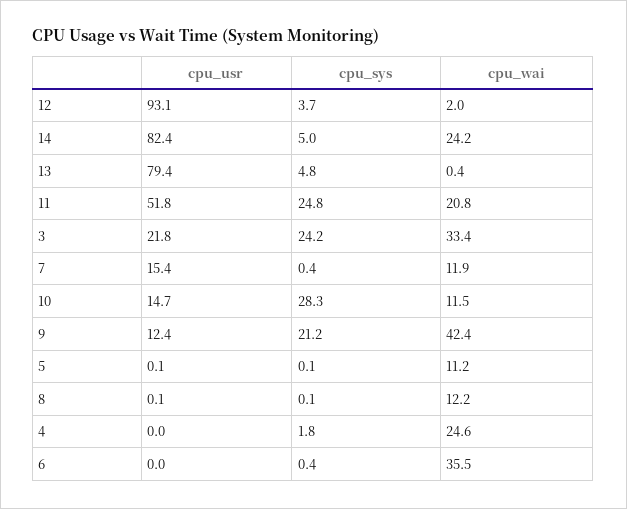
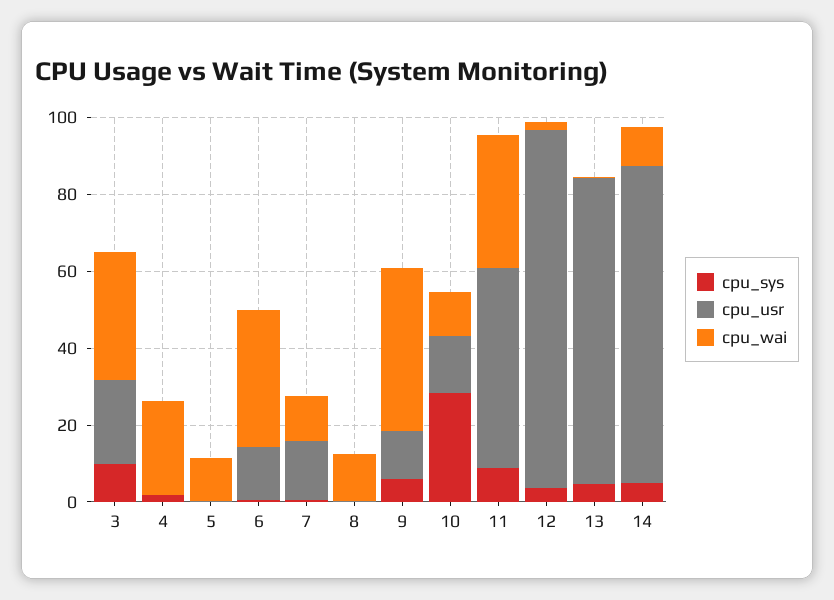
  {
    "cpu_usr": {
      "12": 93.1,
      "14": 82.4,
      "13": 79.4,
      "11": 51.8,
      "3": 21.8,
      "7": 15.4,
      "10": 14.7,
      "9": 12.4,
      "5": 0.1,
      "8": 0.1,
      "4": 0,
-     "6": 0
+     "6": 15
    },
    "cpu_sys": {
      "12": 3.7,
      "14": 5,
      "13": 4.8,
-     "11": 24.8,
+     "11": 10,
-     "3": 24.2,
+     "3": 10,
      "7": 0.4,
      "10": 28.3,
-     "9": 21.2,
+     "9": 5,
      "5": 0.1,
      "8": 0.1,
      "4": 1.8,
      "6": 0.4
    },
    "cpu_wai": {
      "12": 2,
-     "14": 24.2,
+     "14": 10,
      "13": 0.4,
-     "11": 20.8,
+     "11": 35,
      "3": 33.4,
      "7": 11.9,
      "10": 11.5,
      "9": 42.4,
      "5": 11.2,
      "8": 12.2,
      "4": 24.6,
      "6": 35.5
    }
  }

